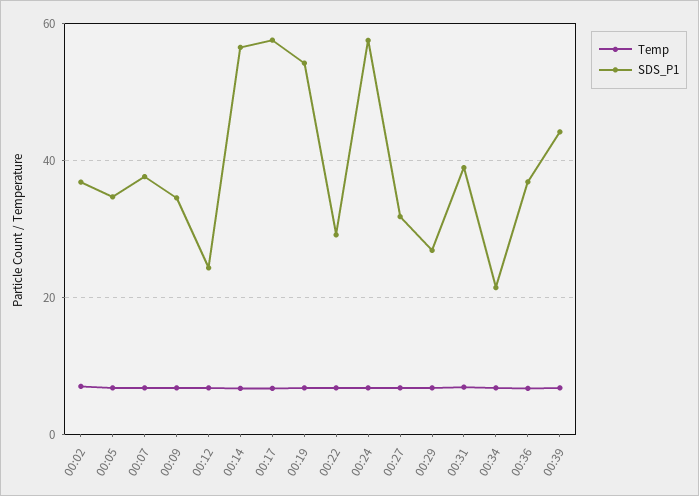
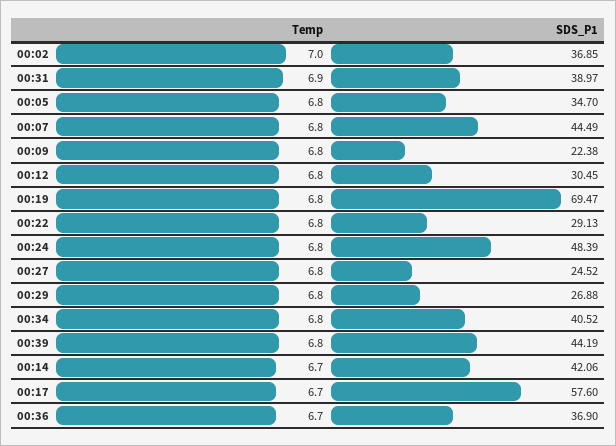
  {
    "Temp": {
      "00:02": 7,
      "00:05": 6.8,
      "00:07": 6.8,
      "00:09": 6.8,
      "00:12": 6.8,
      "00:14": 6.7,
      "00:17": 6.7,
      "00:19": 6.8,
      "00:22": 6.8,
      "00:24": 6.8,
      "00:27": 6.8,
      "00:29": 6.8,
      "00:31": 6.9,
      "00:34": 6.8,
      "00:36": 6.7,
      "00:39": 6.8
    },
    "SDS_P1": {
      "00:02": 36.85,
      "00:05": 34.7,
-     "00:07": 38,
+     "00:07": 44.49,
-     "00:09": 34,
+     "00:09": 22.38,
-     "00:12": 24,
+     "00:12": 30.45,
-     "00:14": 56,
+     "00:14": 42.06,
      "00:17": 57.6,
-     "00:19": 54,
+     "00:19": 69.47,
      "00:22": 29.13,
-     "00:24": 58,
+     "00:24": 48.39,
-     "00:27": 32,
+     "00:27": 24.52,
      "00:29": 26.88,
      "00:31": 38.97,
-     "00:34": 22,
+     "00:34": 40.52,
      "00:36": 36.9,
      "00:39": 44.19
    }
  }

